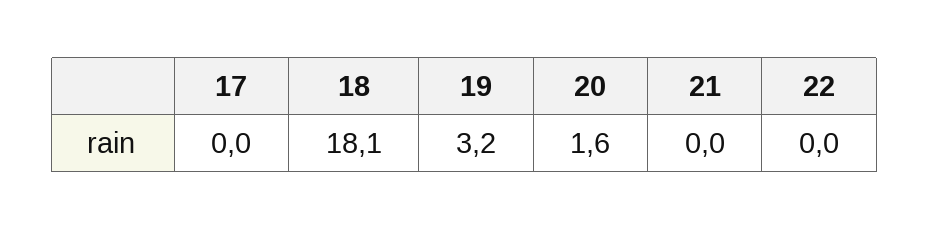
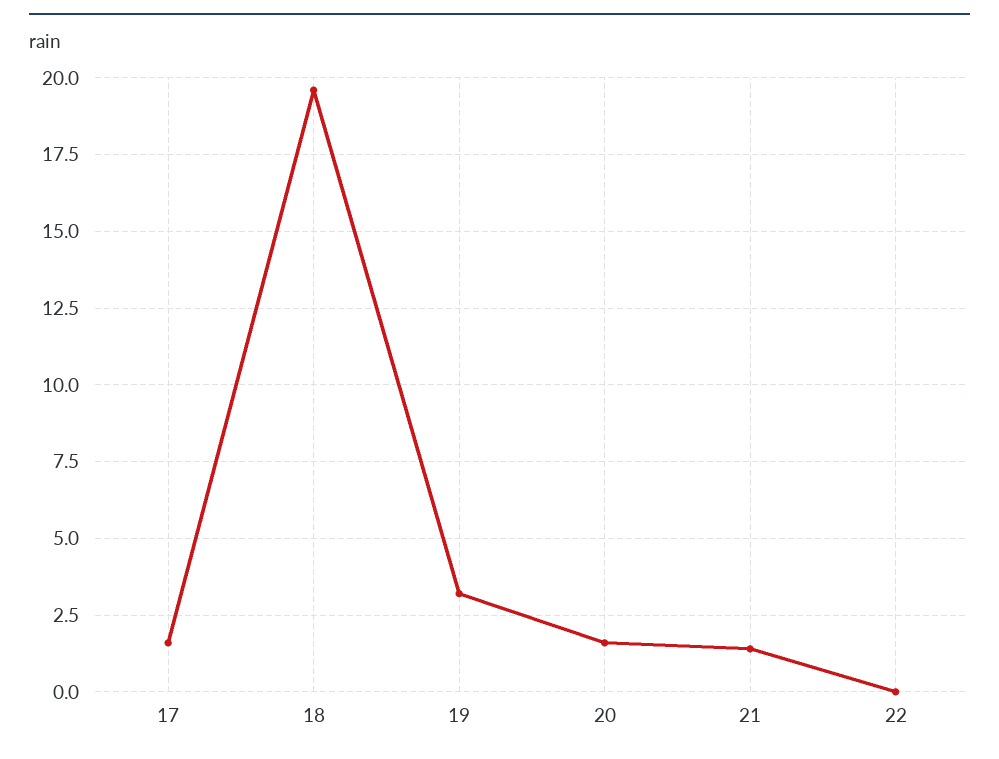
  {
-   "17": 0,
+   "17": 1.5,
-   "18": 18.1,
+   "18": 19.5,
    "19": 3.2,
    "20": 1.6,
-   "21": 0,
+   "21": 1.5,
    "22": 0
  }

